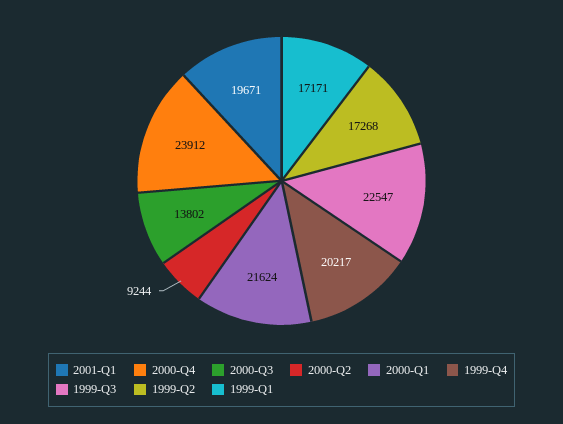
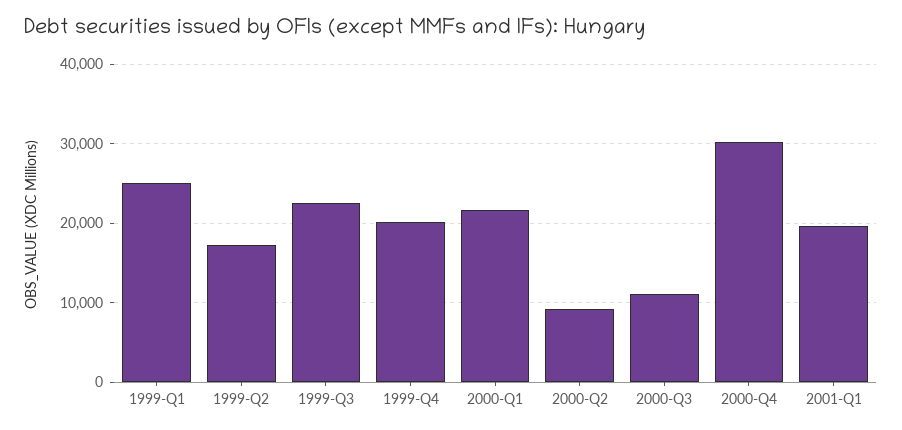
  {
    "2001-Q1": 19671,
-   "2000-Q4": 23912,
+   "2000-Q4": 30000,
-   "2000-Q3": 13802,
+   "2000-Q3": 11000,
    "2000-Q2": 9244,
    "2000-Q1": 21624,
    "1999-Q4": 20217,
    "1999-Q3": 22547,
    "1999-Q2": 17268,
-   "1999-Q1": 17171
+   "1999-Q1": 25000
  }

